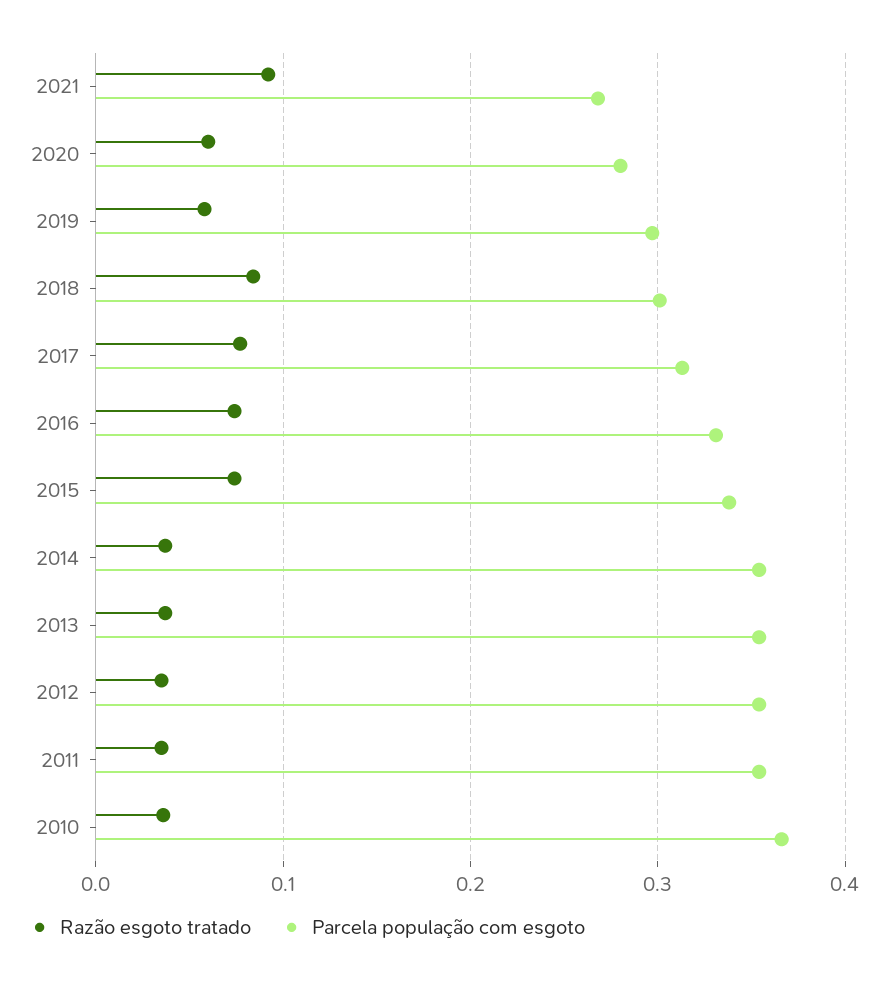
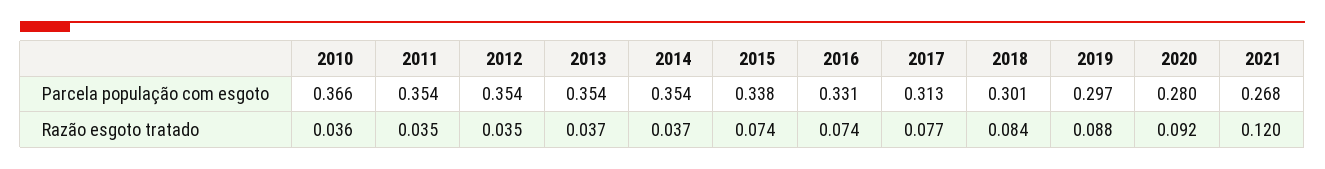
  {
    "Razão esgoto tratado": {
-     "2021": 0.09,
+     "2021": 0.12,
-     "2020": 0.06,
+     "2020": 0.092,
-     "2019": 0.06,
+     "2019": 0.088,
      "2018": 0.084,
      "2017": 0.077,
      "2016": 0.074,
      "2015": 0.074,
      "2014": 0.037,
      "2013": 0.037,
      "2012": 0.035,
      "2011": 0.035,
      "2010": 0.036
    },
    "Parcela população com esgoto": {
      "2021": 0.268,
      "2020": 0.28,
      "2019": 0.297,
      "2018": 0.301,
      "2017": 0.313,
      "2016": 0.331,
      "2015": 0.338,
      "2014": 0.354,
      "2013": 0.354,
      "2012": 0.354,
      "2011": 0.354,
      "2010": 0.366
    }
  }

